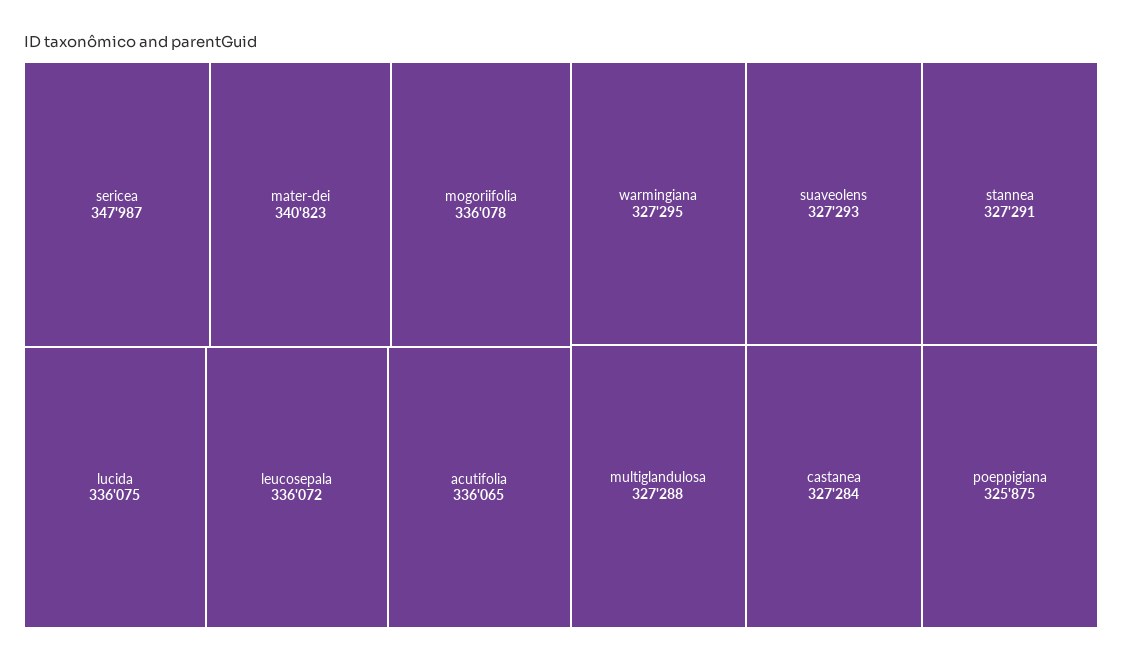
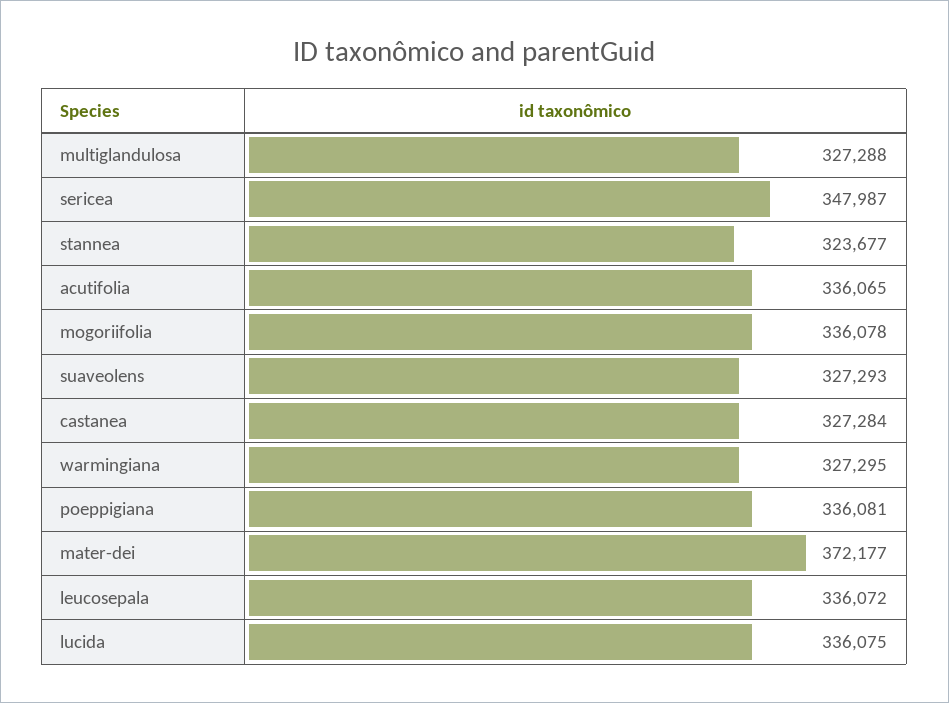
  {
    "sericea": 347987,
-   "mater-dei": 340823,
+   "mater-dei": 372177,
    "mogoriifolia": 336078,
    "lucida": 336075,
    "leucosepala": 336072,
    "acutifolia": 336065,
    "warmingiana": 327295,
    "suaveolens": 327293,
-   "stannea": 327291,
+   "stannea": 323677,
    "multiglandulosa": 327288,
    "castanea": 327284,
-   "poeppigiana": 325875
+   "poeppigiana": 336081
  }

